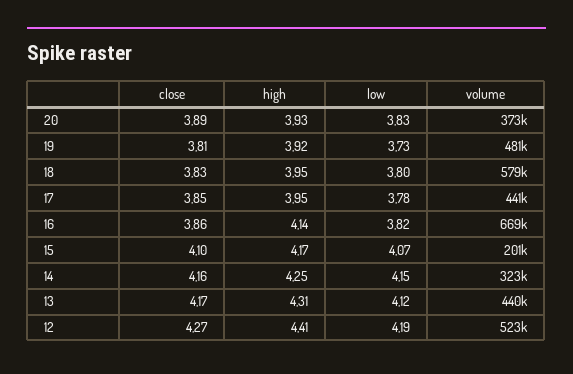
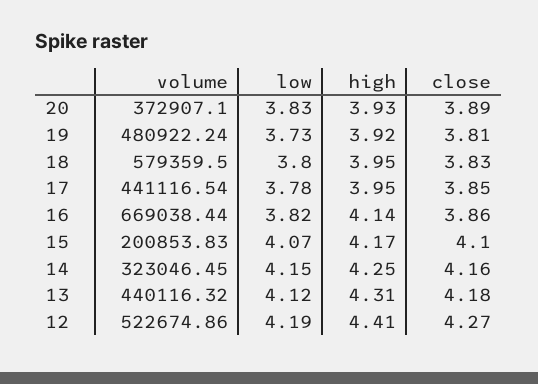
  {
    "close": {
      "20": 3.89,
      "19": 3.81,
      "18": 3.83,
      "17": 3.85,
      "16": 3.86,
      "15": 4.1,
      "14": 4.16,
-     "13": 4.17,
+     "13": 4.18,
      "12": 4.27
    },
    "high": {
      "20": 3.93,
      "19": 3.92,
      "18": 3.95,
      "17": 3.95,
      "16": 4.14,
      "15": 4.17,
      "14": 4.25,
      "13": 4.31,
      "12": 4.41
    },
    "low": {
      "20": 3.83,
      "19": 3.73,
      "18": 3.8,
      "17": 3.78,
      "16": 3.82,
      "15": 4.07,
      "14": 4.15,
      "13": 4.12,
      "12": 4.19
    },
    "volume": {
      "20": 372907.1,
      "19": 480922.24,
      "18": 579359.5,
      "17": 441116.54,
      "16": 669038.44,
      "15": 200853.83,
      "14": 323046.45,
      "13": 440116.32,
      "12": 522674.86
    }
  }

